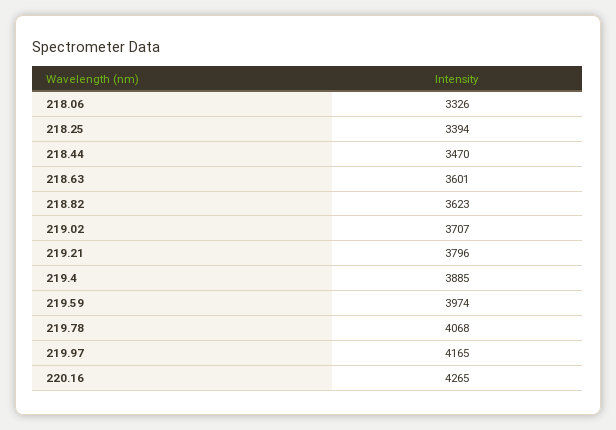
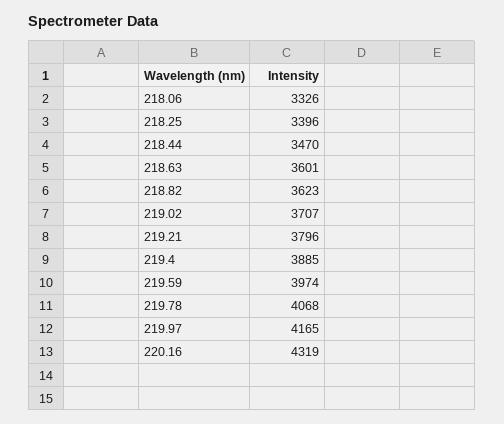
  {
    "218.06": 3326,
-   "218.25": 3394,
+   "218.25": 3396,
    "218.44": 3470,
    "218.63": 3601,
    "218.82": 3623,
    "219.02": 3707,
    "219.21": 3796,
    "219.4": 3885,
    "219.59": 3974,
    "219.78": 4068,
    "219.97": 4165,
-   "220.16": 4265
+   "220.16": 4319
  }

